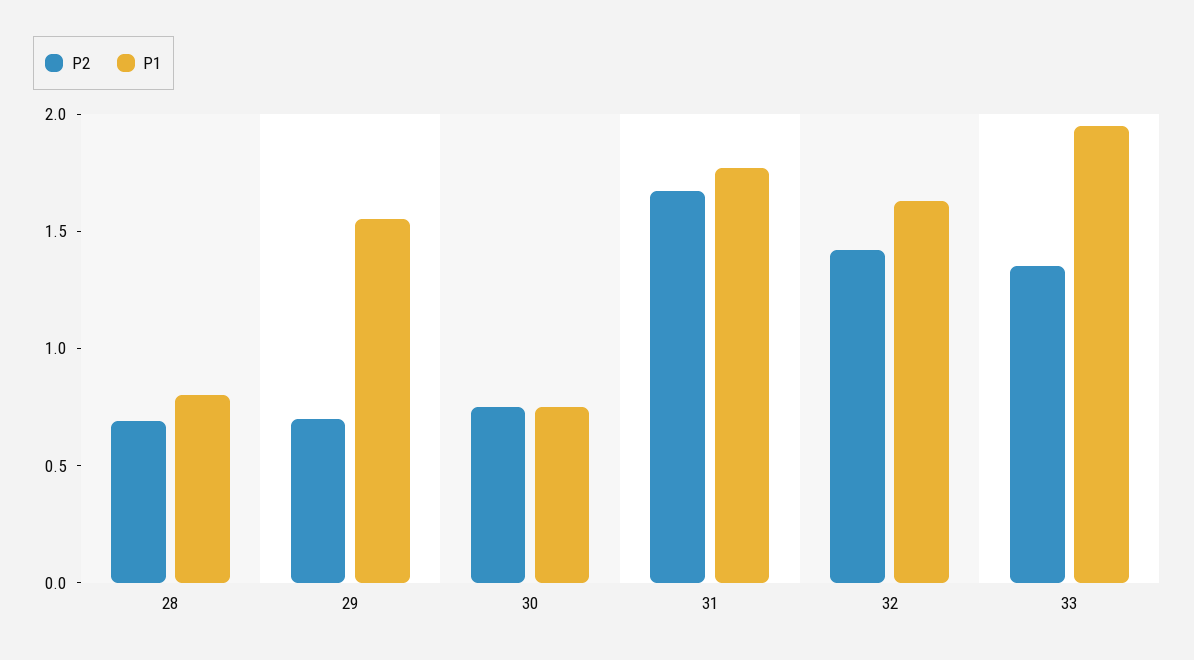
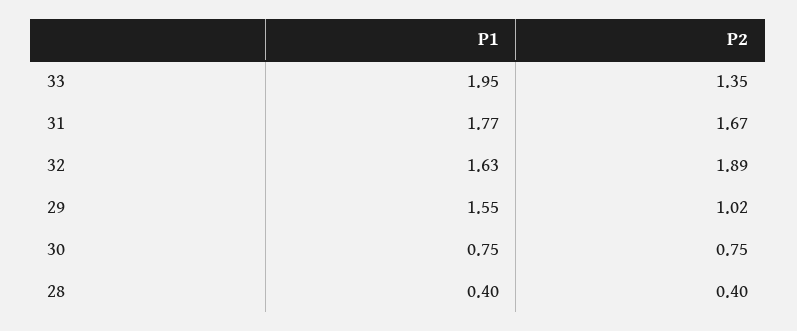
  {
    "P2": {
-     "28": 0.7,
+     "28": 0.4,
-     "29": 0.7,
+     "29": 1.02,
      "30": 0.75,
      "31": 1.67,
-     "32": 1.4,
+     "32": 1.89,
      "33": 1.35
    },
    "P1": {
-     "28": 0.8,
+     "28": 0.4,
      "29": 1.55,
      "30": 0.75,
      "31": 1.77,
      "32": 1.63,
      "33": 1.95
    }
  }

